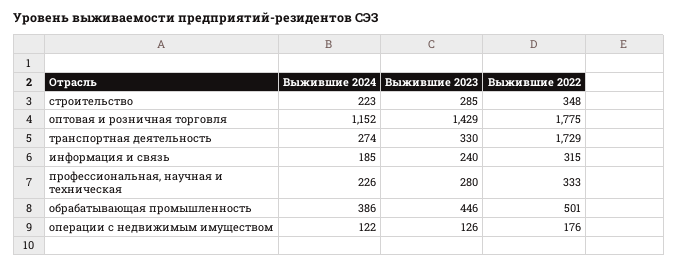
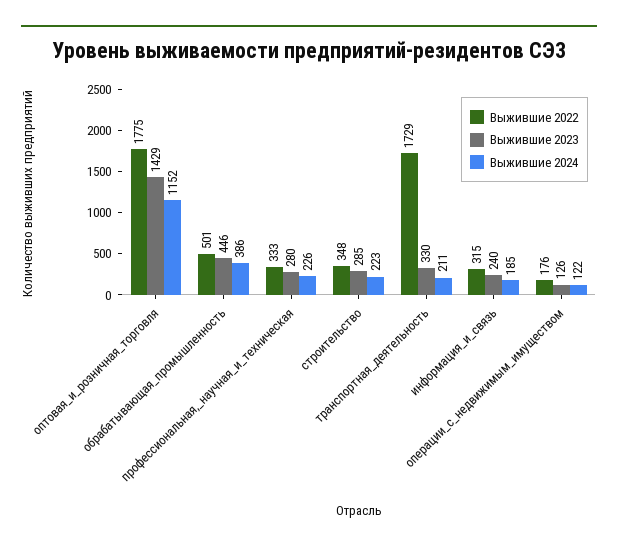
  {
    "Выжившие 2024": {
      "строительство": 223,
      "оптовая и розничная торговля": 1152,
-     "транспортная деятельность": 274,
+     "транспортная деятельность": 211,
      "информация и связь": 185,
      "профессиональная, научная и техническая": 226,
      "обрабатывающая промышленность": 386,
      "операции с недвижимым имуществом": 122
    },
    "Выжившие 2023": {
      "строительство": 285,
      "оптовая и розничная торговля": 1429,
      "транспортная деятельность": 330,
      "информация и связь": 240,
      "профессиональная, научная и техническая": 280,
      "обрабатывающая промышленность": 446,
      "операции с недвижимым имуществом": 126
    },
    "Выжившие 2022": {
      "строительство": 348,
      "оптовая и розничная торговля": 1775,
      "транспортная деятельность": 1729,
      "информация и связь": 315,
      "профессиональная, научная и техническая": 333,
      "обрабатывающая промышленность": 501,
      "операции с недвижимым имуществом": 176
    }
  }

